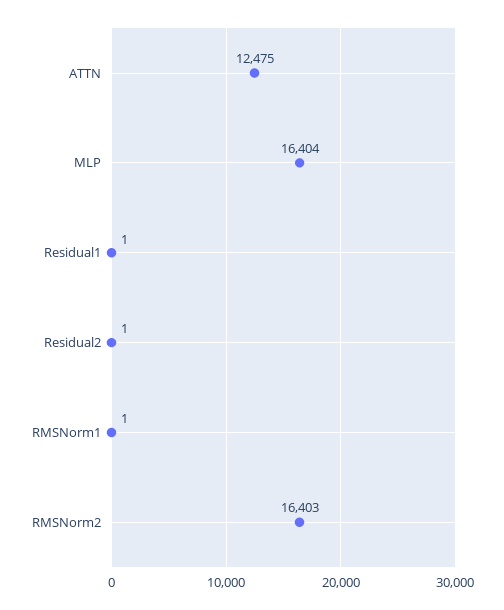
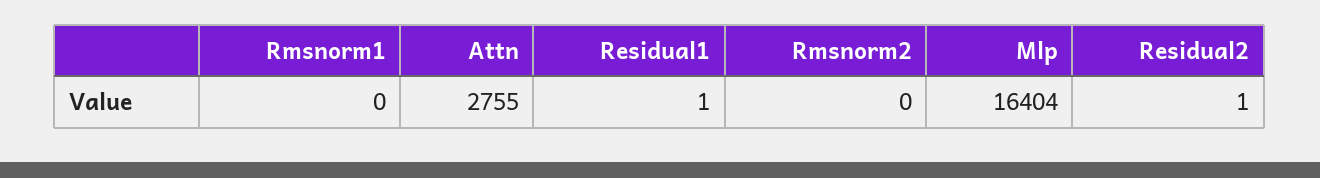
  {
-   "ATTN": 12475,
+   "ATTN": 2755,
    "MLP": 16404,
    "Residual1": 1,
    "Residual2": 1,
-   "RMSNorm1": 1,
+   "RMSNorm1": 0,
-   "RMSNorm2": 16403
+   "RMSNorm2": 0
  }

